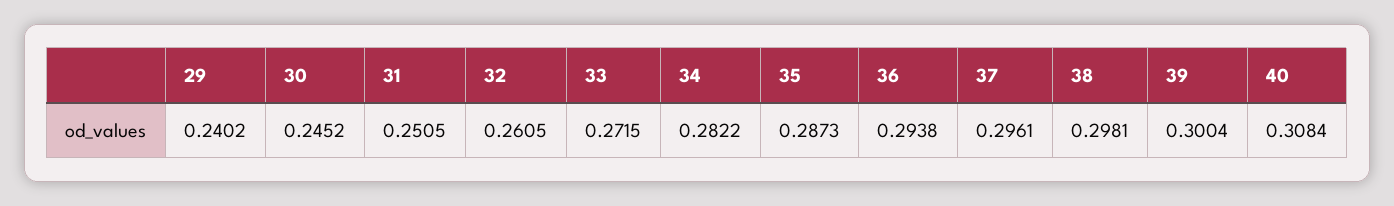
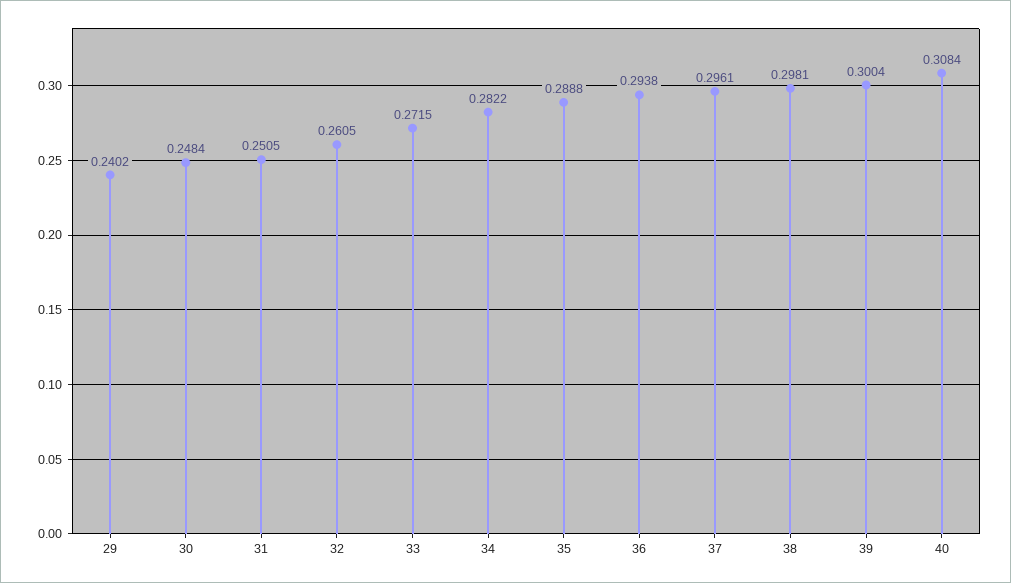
  {
    "29": 0.2402,
-   "30": 0.2452,
+   "30": 0.2484,
    "31": 0.2505,
    "32": 0.2605,
    "33": 0.2715,
    "34": 0.2822,
-   "35": 0.2873,
+   "35": 0.2888,
    "36": 0.2938,
    "37": 0.2961,
    "38": 0.2981,
    "39": 0.3004,
    "40": 0.3084
  }

